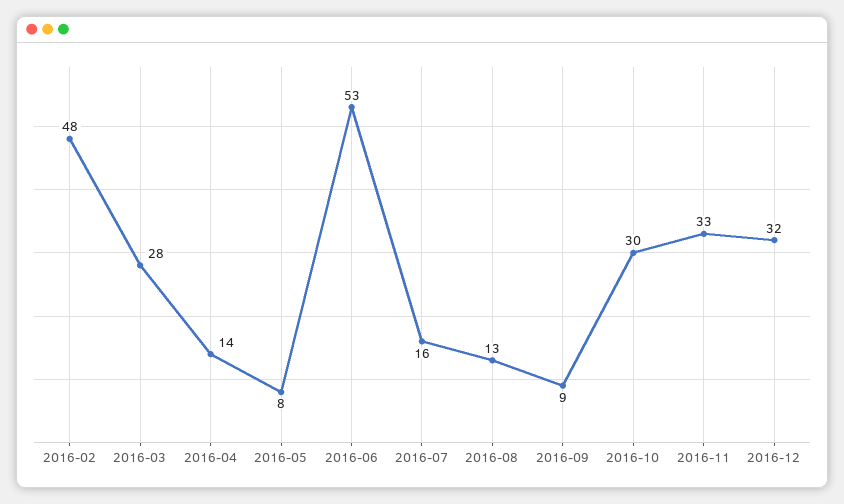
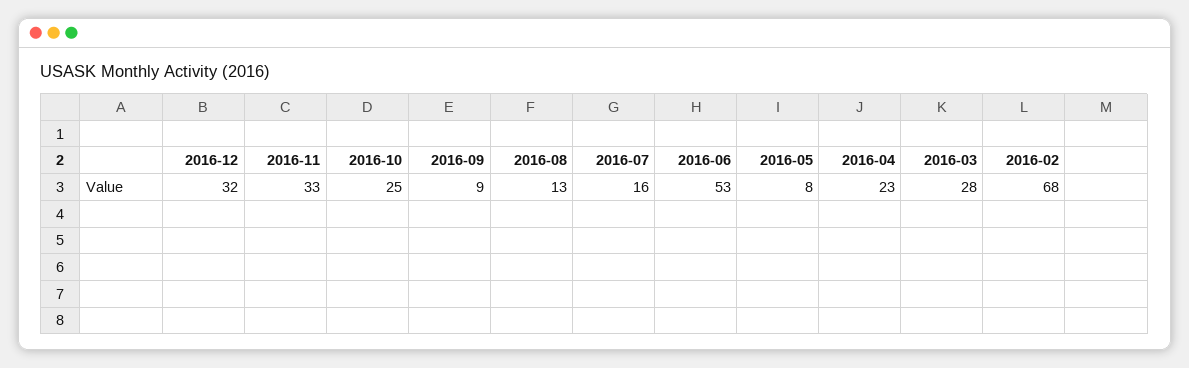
  {
-   "2016-02": 48,
+   "2016-02": 68,
    "2016-03": 28,
-   "2016-04": 14,
+   "2016-04": 23,
    "2016-05": 8,
    "2016-06": 53,
    "2016-07": 16,
    "2016-08": 13,
    "2016-09": 9,
-   "2016-10": 30,
+   "2016-10": 25,
    "2016-11": 33,
    "2016-12": 32
  }

